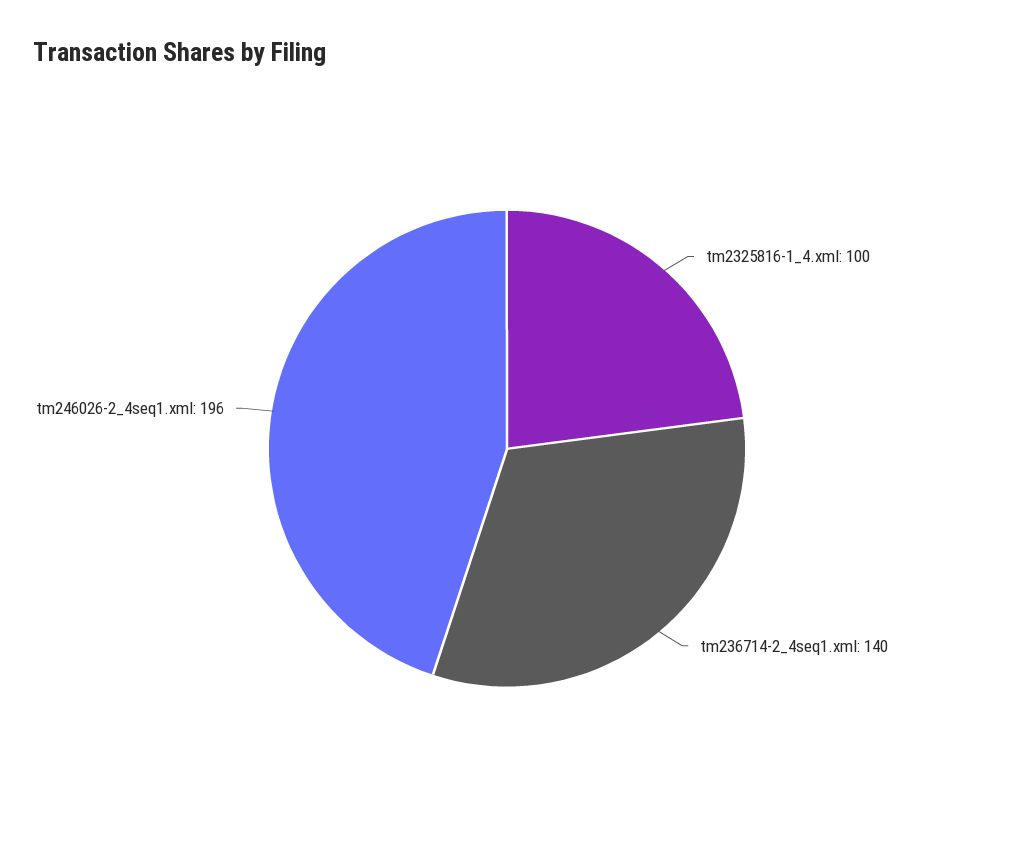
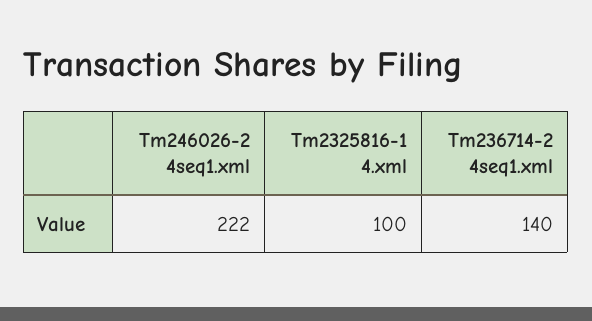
  {
    "tm2325816-1_4.xml": 100,
    "tm236714-2_4seq1.xml": 140,
-   "tm246026-2_4seq1.xml": 196
+   "tm246026-2_4seq1.xml": 222
  }

